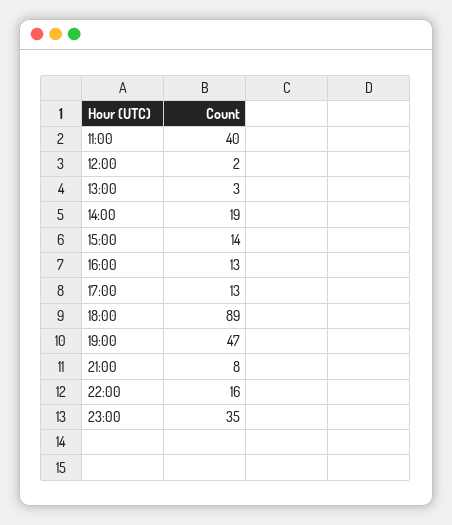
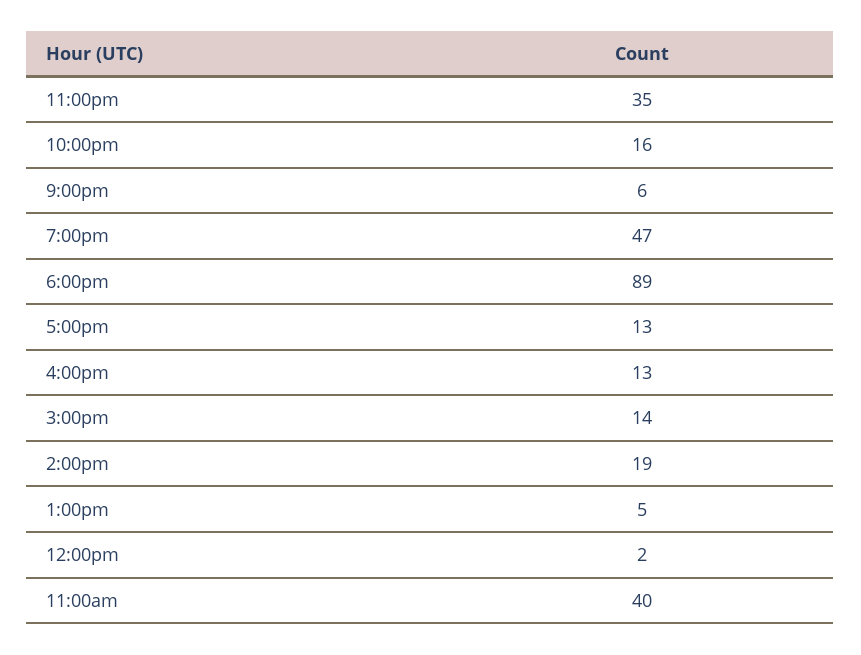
  {
    "11:00": 40,
    "12:00": 2,
-   "13:00": 3,
+   "13:00": 5,
    "14:00": 19,
    "15:00": 14,
    "16:00": 13,
    "17:00": 13,
    "18:00": 89,
    "19:00": 47,
-   "21:00": 8,
+   "21:00": 6,
    "22:00": 16,
    "23:00": 35
  }

